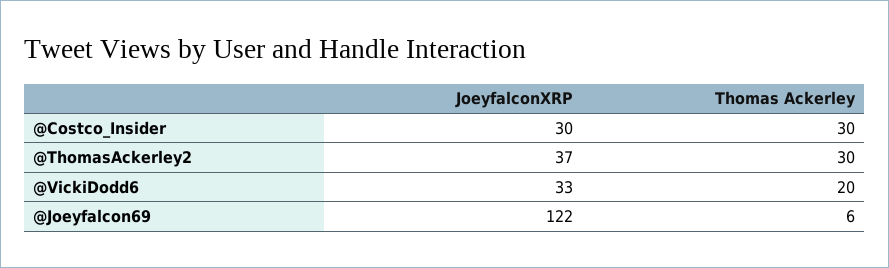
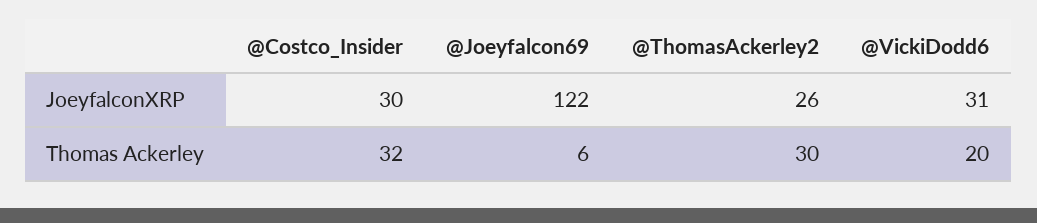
  {
    "JoeyfalconXRP": {
      "@Costco_Insider": 30,
-     "@ThomasAckerley2": 37,
+     "@ThomasAckerley2": 26,
-     "@VickiDodd6": 33,
+     "@VickiDodd6": 31,
      "@Joeyfalcon69": 122
    },
    "Thomas Ackerley": {
-     "@Costco_Insider": 30,
+     "@Costco_Insider": 32,
      "@ThomasAckerley2": 30,
      "@VickiDodd6": 20,
      "@Joeyfalcon69": 6
    }
  }

